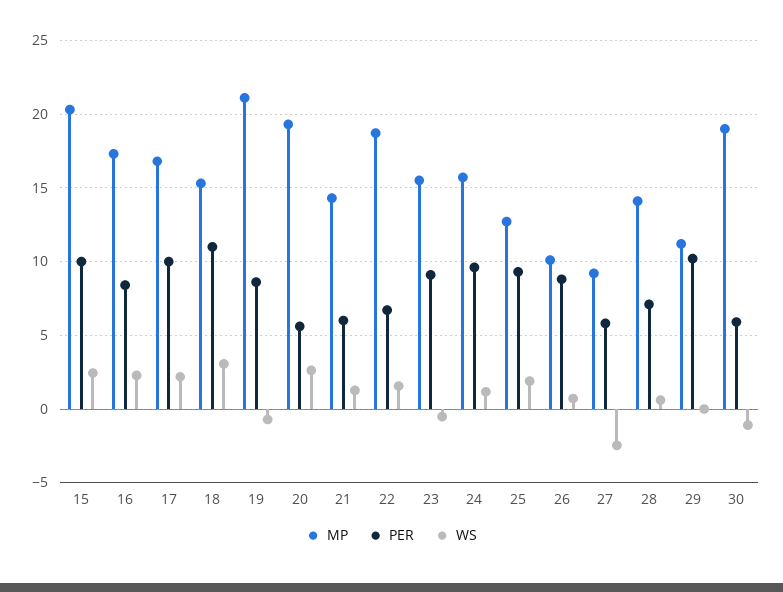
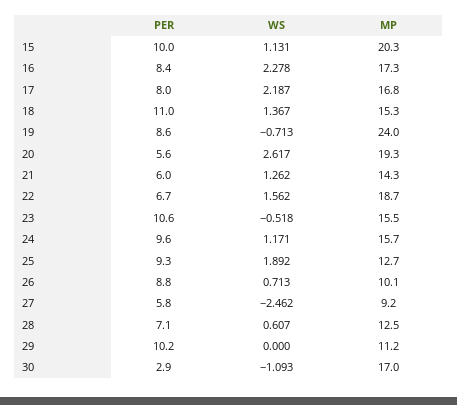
  {
    "MP": {
      "15": 20.3,
      "16": 17.3,
      "17": 16.8,
      "18": 15.3,
-     "19": 21,
+     "19": 24,
      "20": 19.3,
      "21": 14.3,
      "22": 18.7,
      "23": 15.5,
      "24": 15.7,
      "25": 12.7,
      "26": 10.1,
      "27": 9.2,
-     "28": 14,
+     "28": 12.5,
      "29": 11.2,
-     "30": 19
+     "30": 17
    },
    "PER": {
      "15": 10,
      "16": 8.4,
-     "17": 10,
+     "17": 8,
      "18": 11,
      "19": 8.6,
      "20": 5.6,
      "21": 6,
      "22": 6.7,
-     "23": 9,
+     "23": 10.6,
      "24": 9.6,
      "25": 9.3,
      "26": 8.8,
      "27": 5.8,
      "28": 7.1,
      "29": 10.2,
-     "30": 6
+     "30": 2.9
    },
    "WS": {
-     "15": 2.5,
+     "15": 1.131,
      "16": 2.278,
      "17": 2.187,
-     "18": 3,
+     "18": 1.367,
      "19": -0.713,
      "20": 2.617,
      "21": 1.262,
      "22": 1.562,
      "23": -0.518,
      "24": 1.171,
      "25": 1.892,
      "26": 0.713,
      "27": -2.462,
      "28": 0.607,
      "29": 0,
      "30": -1.093
    }
  }

